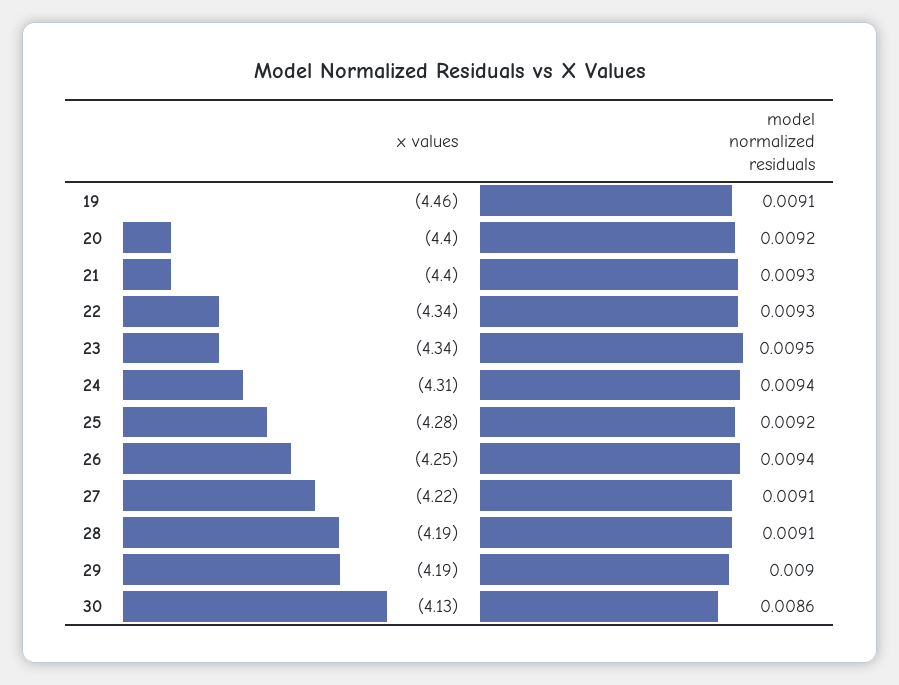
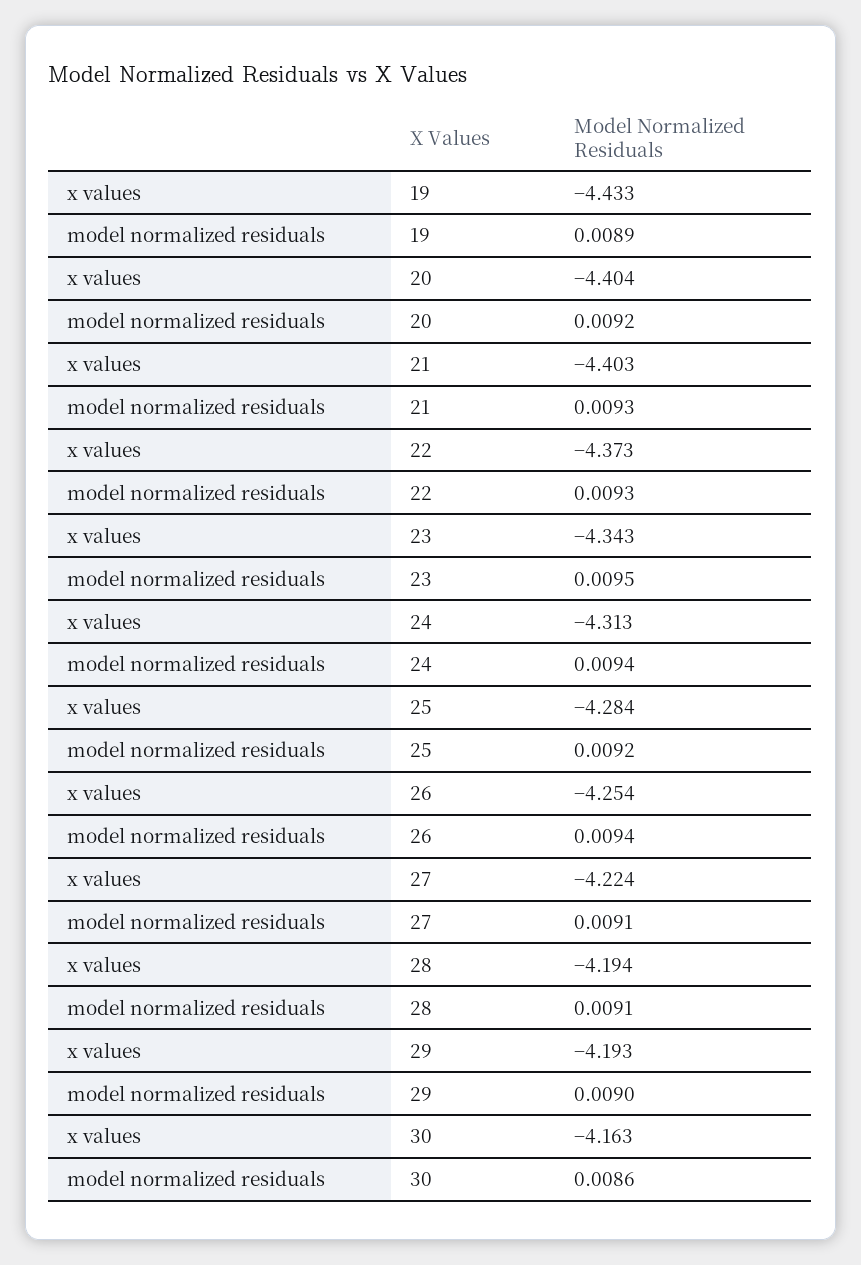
  {
    "x values": {
-     "19": -4.46,
+     "19": -4.433,
      "20": -4.404,
      "21": -4.403,
-     "22": -4.34,
+     "22": -4.373,
      "23": -4.343,
      "24": -4.313,
      "25": -4.284,
      "26": -4.254,
      "27": -4.224,
      "28": -4.194,
      "29": -4.193,
-     "30": -4.13
+     "30": -4.163
    },
    "model normalized residuals": {
-     "19": 0.0091,
+     "19": 0.0089,
      "20": 0.0092,
      "21": 0.0093,
      "22": 0.0093,
      "23": 0.0095,
      "24": 0.0094,
      "25": 0.0092,
      "26": 0.0094,
      "27": 0.0091,
      "28": 0.0091,
      "29": 0.009,
      "30": 0.0086
    }
  }

